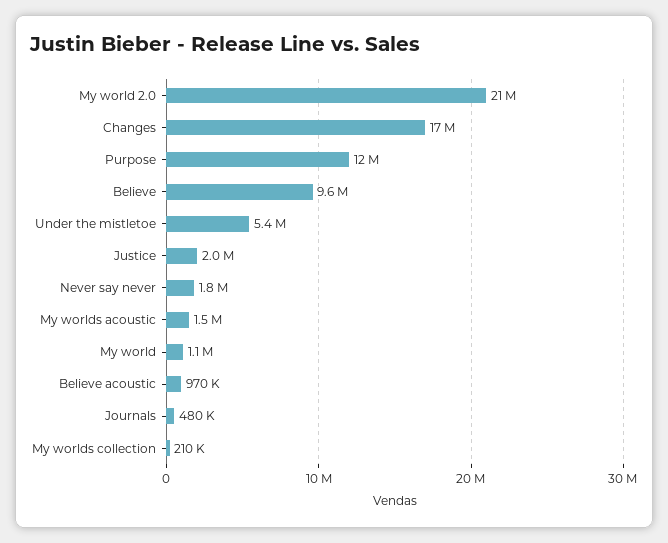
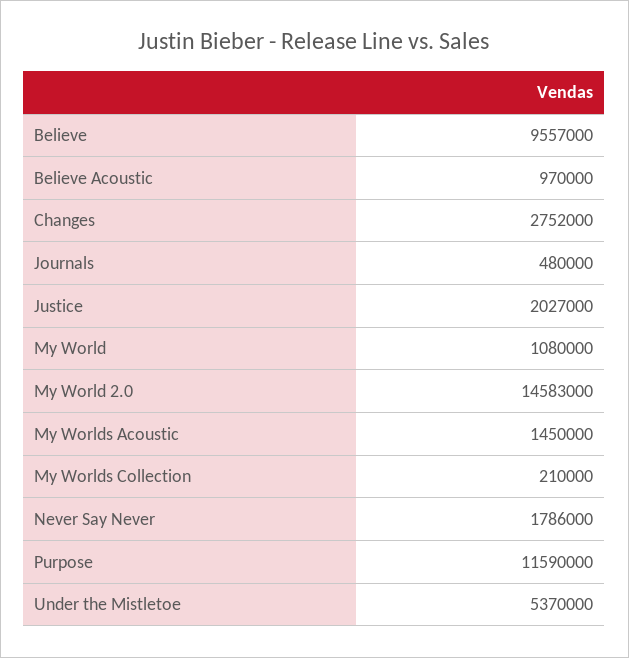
  {
-   "My world 2.0": 21000000,
+   "My world 2.0": 14583000,
-   "Changes": 17000000,
+   "Changes": 2752000,
    "Purpose": 11590000,
    "Believe": 9557000,
    "Under the mistletoe": 5370000,
    "Justice": 2027000,
    "Never say never": 1786000,
    "My worlds acoustic": 1450000,
    "My world": 1080000,
    "Believe acoustic": 970000,
    "Journals": 480000,
    "My worlds collection": 210000
  }

